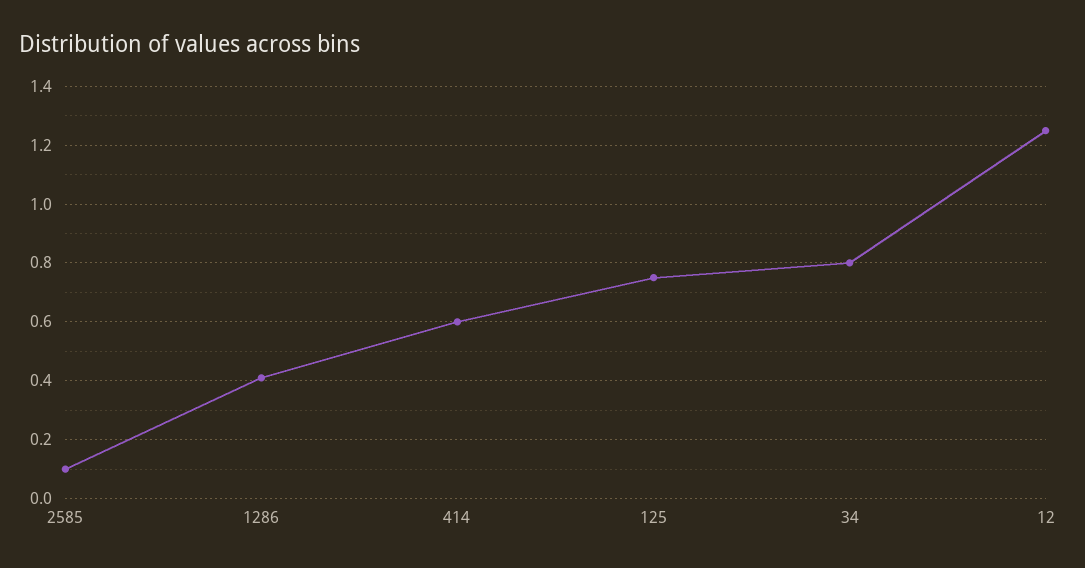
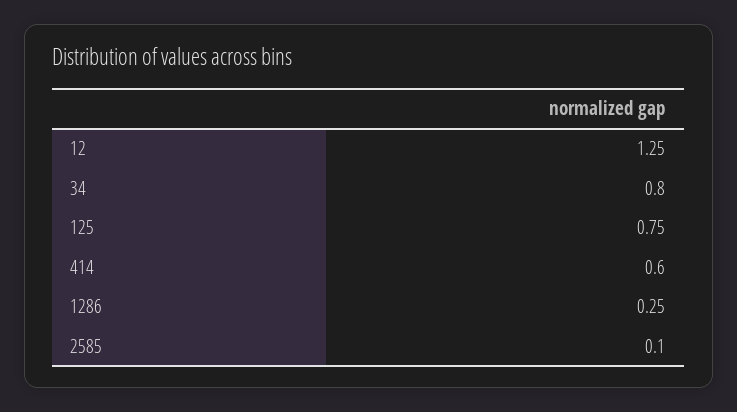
  {
    "2585": 0.1,
-   "1286": 0.4,
+   "1286": 0.25,
    "414": 0.6,
    "125": 0.75,
    "34": 0.8,
    "12": 1.25
  }

